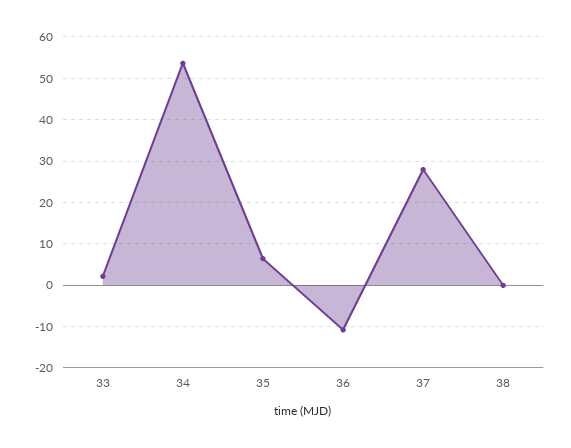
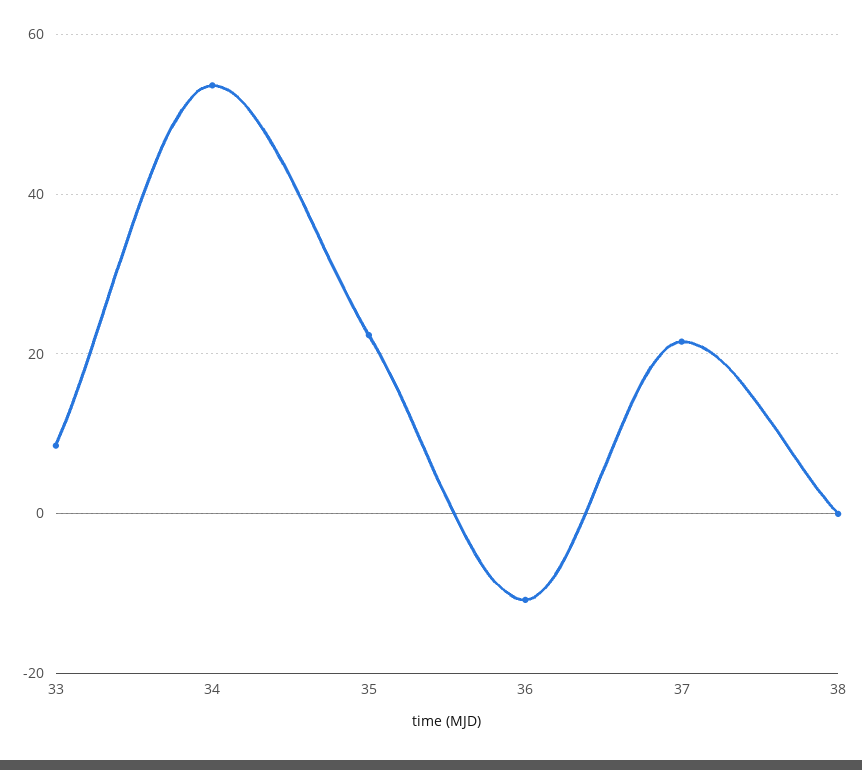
  {
-   "33": 2,
+   "33": 8,
    "34": 54,
-   "35": 6,
+   "35": 22,
    "36": -10,
-   "37": 28,
+   "37": 22,
    "38": 0
  }

